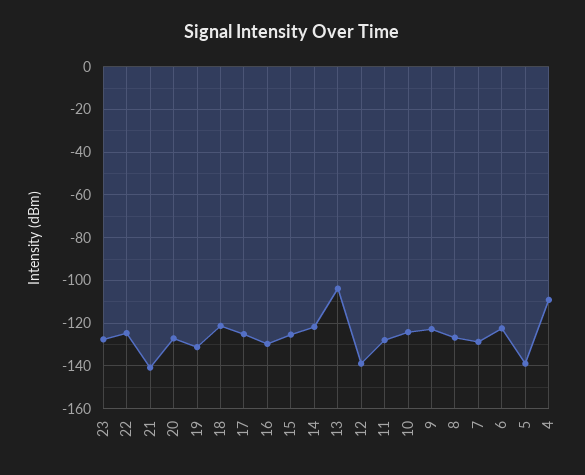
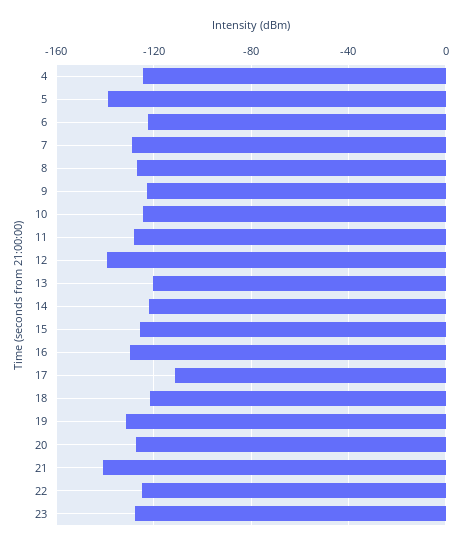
  {
    "23": -130,
    "22": -125,
    "21": -140,
    "20": -125,
    "19": -130,
    "18": -120,
-   "17": -125,
+   "17": -110,
    "16": -130,
    "15": -125,
    "14": -120,
-   "13": -105,
+   "13": -120,
    "12": -140,
    "11": -130,
    "10": -125,
    "9": -125,
    "8": -125,
    "7": -130,
    "6": -120,
    "5": -140,
-   "4": -110
+   "4": -125
  }

